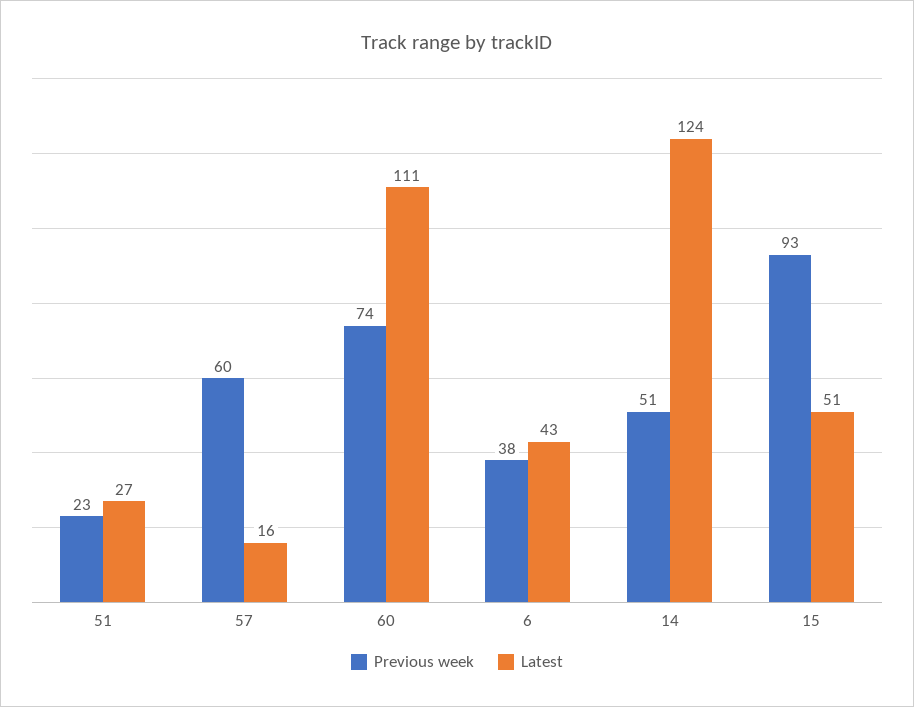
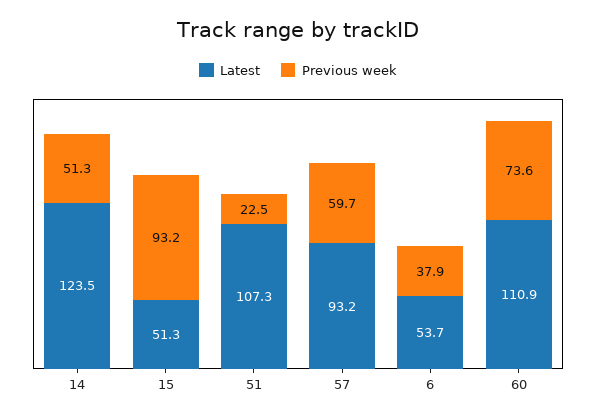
  {
    "Previous week": {
      "51": 22.5,
      "57": 59.7,
      "60": 73.6,
      "6": 37.9,
      "14": 51.3,
      "15": 93.2
    },
    "Latest": {
-     "51": 27,
+     "51": 107.3,
-     "57": 16,
+     "57": 93.2,
      "60": 110.9,
-     "6": 43,
+     "6": 53.7,
      "14": 123.5,
      "15": 51.3
    }
  }

